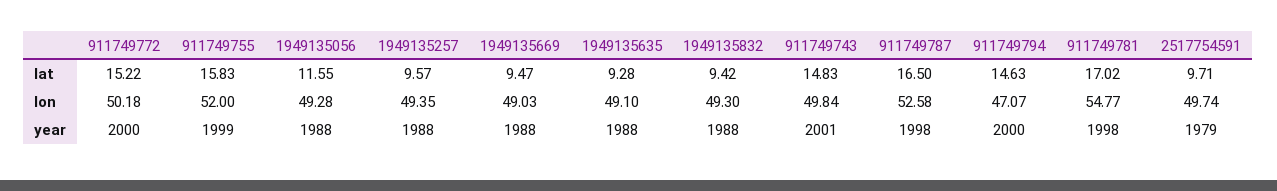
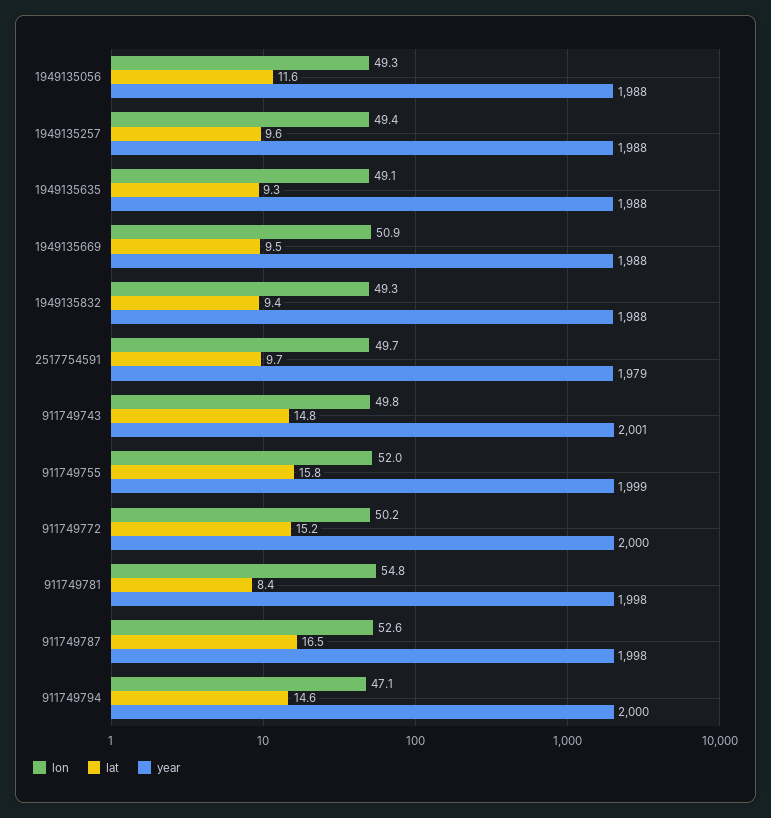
  {
    "lat": {
      "911749772": 15.22,
      "911749755": 15.83,
      "1949135056": 11.55,
      "1949135257": 9.57,
      "1949135669": 9.47,
      "1949135635": 9.28,
      "1949135832": 9.42,
      "911749743": 14.83,
      "911749787": 16.5,
      "911749794": 14.63,
-     "911749781": 17.02,
+     "911749781": 8.4,
      "2517754591": 9.71
    },
    "lon": {
      "911749772": 50.18,
      "911749755": 52,
      "1949135056": 49.28,
      "1949135257": 49.35,
-     "1949135669": 49.03,
+     "1949135669": 50.9,
      "1949135635": 49.1,
      "1949135832": 49.3,
      "911749743": 49.84,
      "911749787": 52.58,
      "911749794": 47.07,
      "911749781": 54.77,
      "2517754591": 49.74
    },
    "year": {
      "911749772": 2000,
      "911749755": 1999,
      "1949135056": 1988,
      "1949135257": 1988,
      "1949135669": 1988,
      "1949135635": 1988,
      "1949135832": 1988,
      "911749743": 2001,
      "911749787": 1998,
      "911749794": 2000,
      "911749781": 1998,
      "2517754591": 1979
    }
  }

